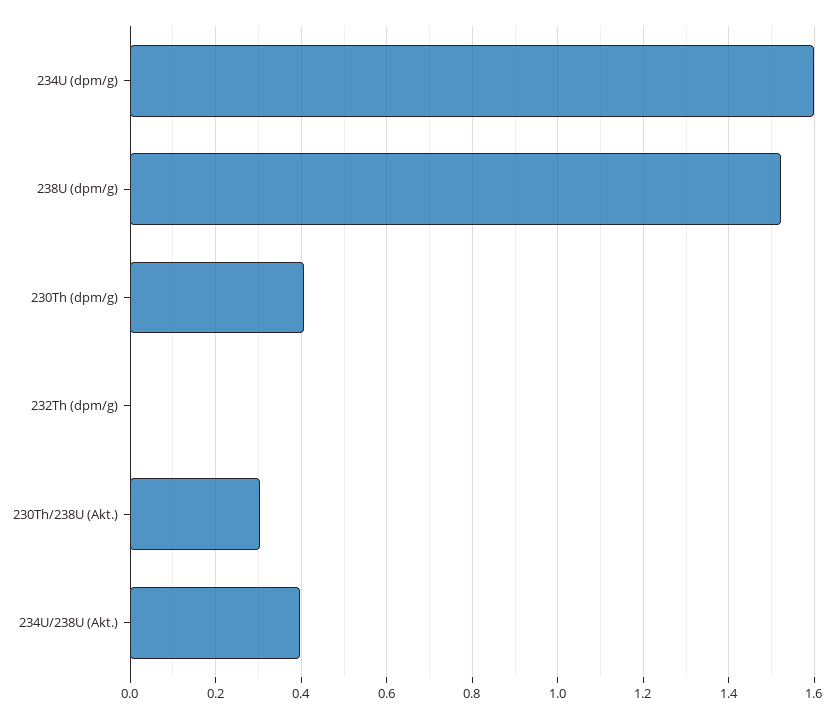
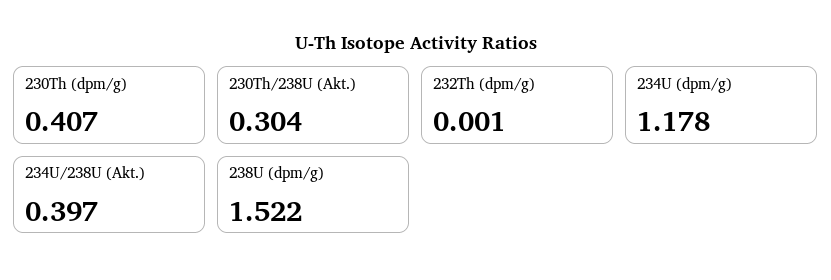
  {
-   "234U (dpm/g)": 1.6,
+   "234U (dpm/g)": 1.178,
    "238U (dpm/g)": 1.522,
    "230Th (dpm/g)": 0.407,
    "232Th (dpm/g)": 0.001,
    "230Th/238U (Akt.)": 0.304,
    "234U/238U (Akt.)": 0.397
  }

